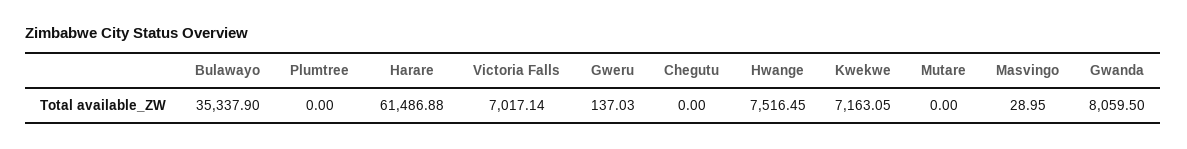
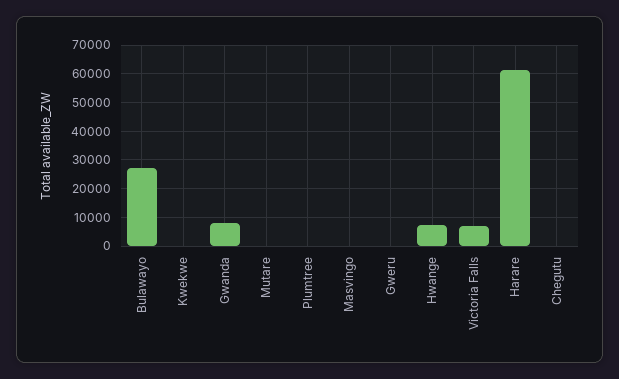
  {
-   "Bulawayo": 35337.9,
+   "Bulawayo": 27500,
    "Plumtree": 0,
    "Harare": 61486.88,
    "Victoria Falls": 7017.14,
    "Gweru": 137.03,
    "Chegutu": 0,
    "Hwange": 7516.45,
-   "Kwekwe": 7163.05,
+   "Kwekwe": 0,
    "Mutare": 0,
    "Masvingo": 28.95,
    "Gwanda": 8059.5
  }

